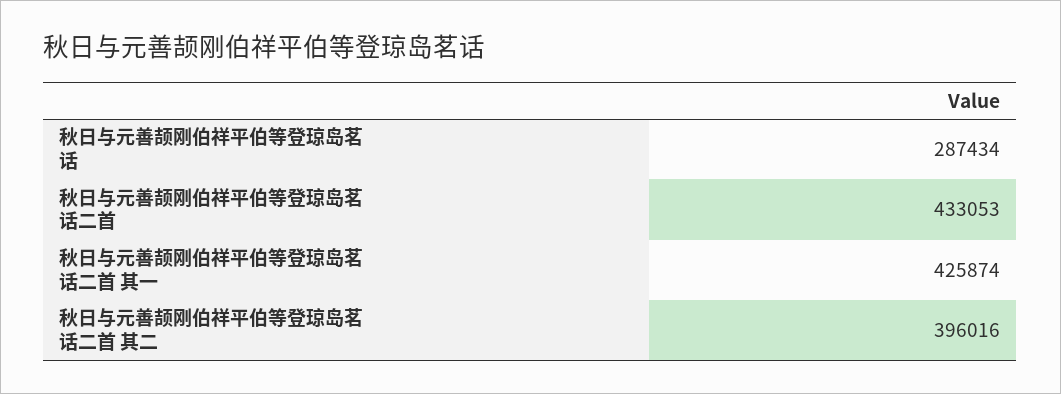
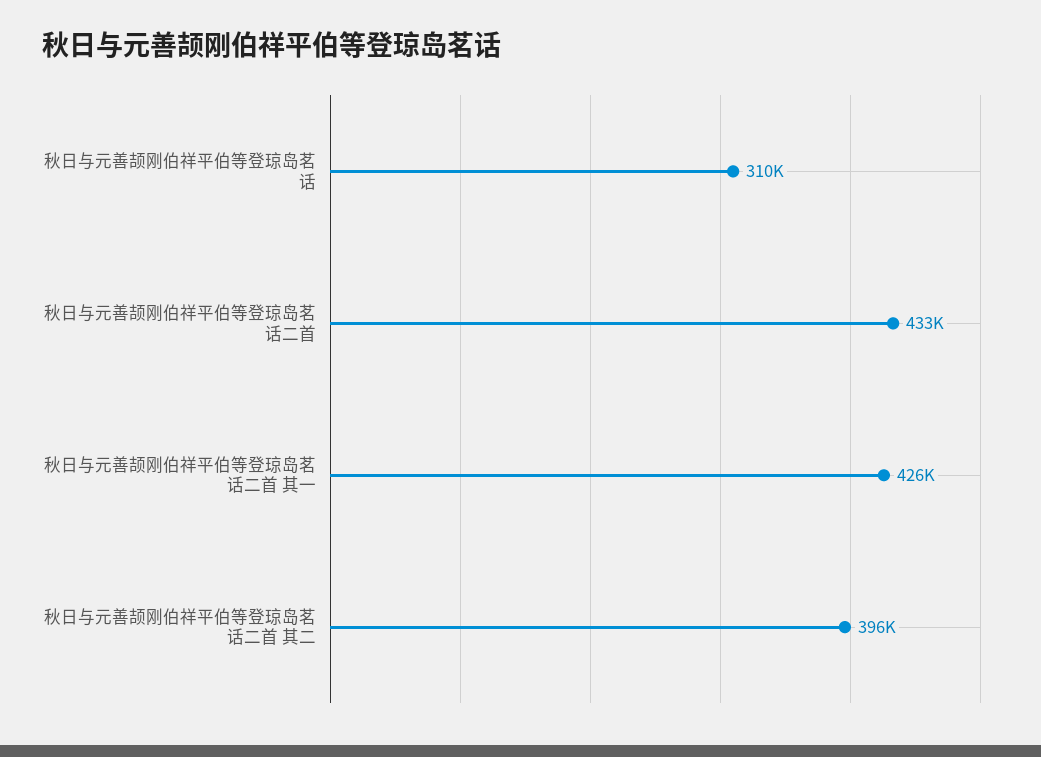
  {
-   "秋日与元善颉刚伯祥平伯等登琼岛茗话": 287434,
+   "秋日与元善颉刚伯祥平伯等登琼岛茗话": 310000,
    "秋日与元善颉刚伯祥平伯等登琼岛茗话二首": 433053,
    "秋日与元善颉刚伯祥平伯等登琼岛茗话二首 其一": 425874,
    "秋日与元善颉刚伯祥平伯等登琼岛茗话二首 其二": 396016
  }

